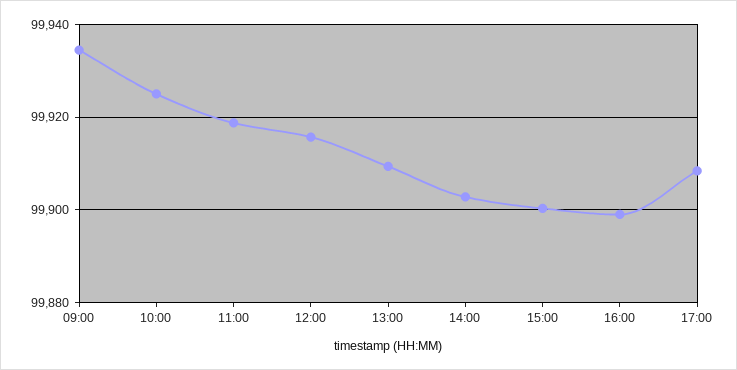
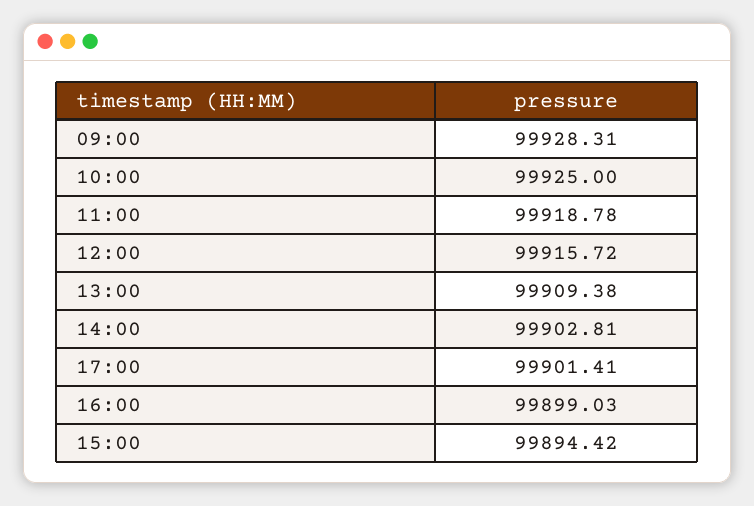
  {
-   "09:00": 99934,
+   "09:00": 99928.31,
    "10:00": 99925,
    "11:00": 99918.78,
    "12:00": 99915.72,
    "13:00": 99909.38,
    "14:00": 99902.81,
-   "15:00": 99900,
+   "15:00": 99894.42,
    "16:00": 99899.03,
-   "17:00": 99908
+   "17:00": 99901.41
  }

